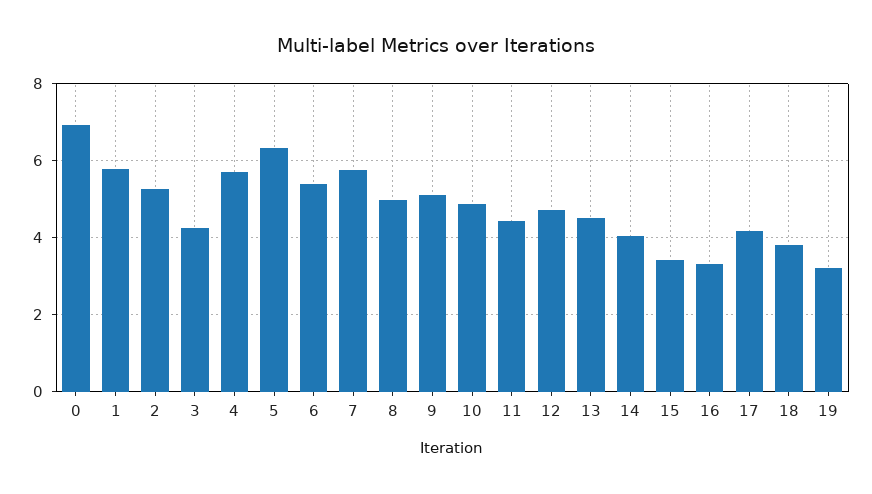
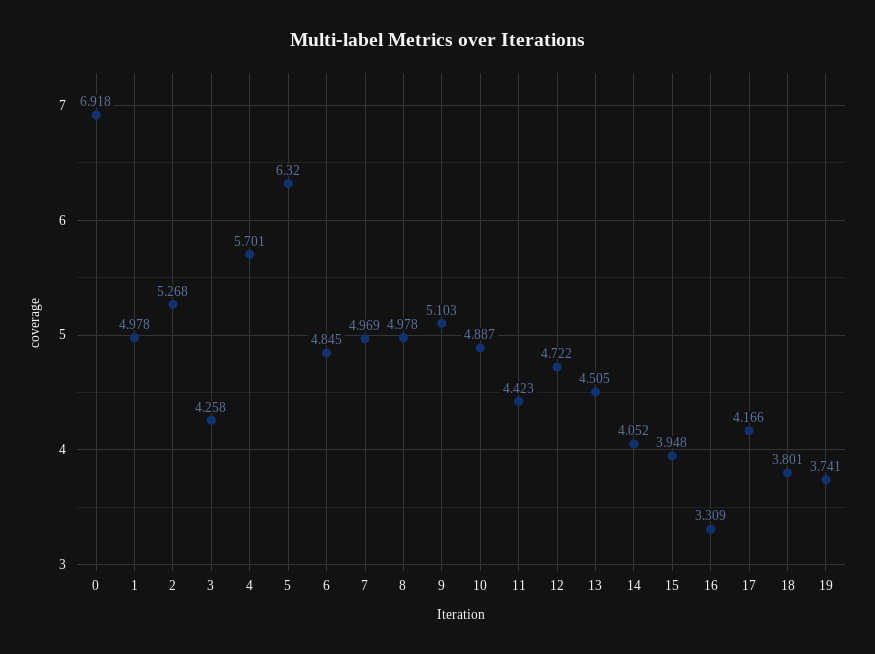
  {
    "0": 6.918,
-   "1": 5.8,
+   "1": 4.978,
    "2": 5.268,
    "3": 4.258,
    "4": 5.701,
    "5": 6.32,
-   "6": 5.4,
+   "6": 4.845,
-   "7": 5.8,
+   "7": 4.969,
    "8": 4.978,
    "9": 5.103,
    "10": 4.887,
    "11": 4.423,
    "12": 4.722,
    "13": 4.505,
    "14": 4.052,
-   "15": 3.4,
+   "15": 3.948,
    "16": 3.309,
    "17": 4.166,
    "18": 3.801,
-   "19": 3.2
+   "19": 3.741
  }

